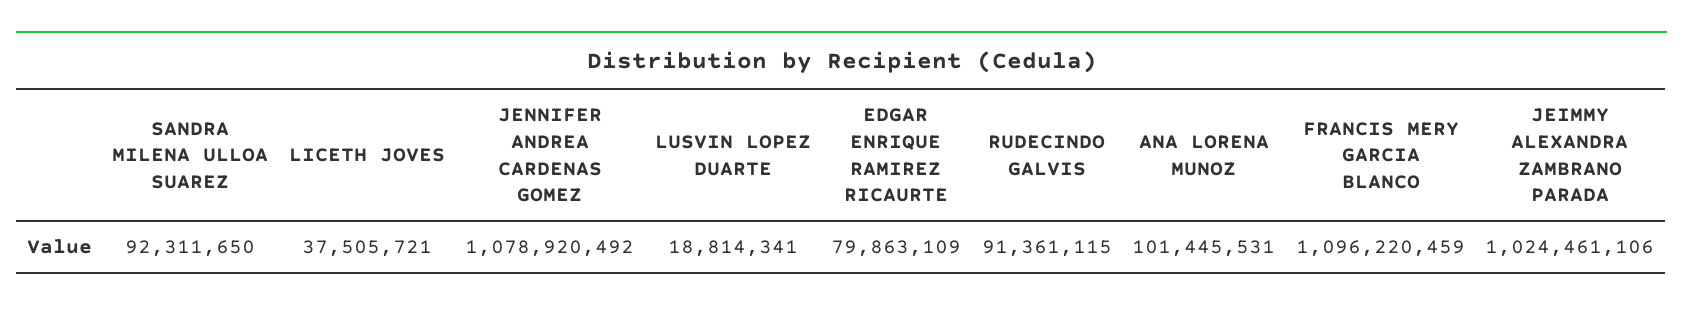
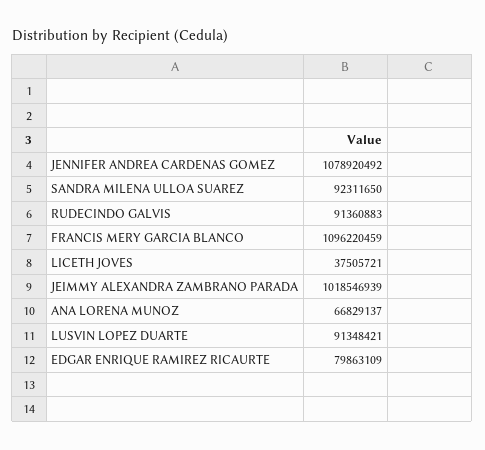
  {
    "SANDRA MILENA ULLOA SUAREZ": 92311650,
    "LICETH JOVES": 37505721,
    "JENNIFER ANDREA CARDENAS GOMEZ": 1078920492,
-   "LUSVIN LOPEZ DUARTE": 18814341,
+   "LUSVIN LOPEZ DUARTE": 91348421,
    "EDGAR ENRIQUE RAMIREZ RICAURTE": 79863109,
-   "RUDECINDO GALVIS": 91361115,
+   "RUDECINDO GALVIS": 91360883,
-   "ANA LORENA MUNOZ": 101445531,
+   "ANA LORENA MUNOZ": 66829137,
    "FRANCIS MERY GARCIA BLANCO": 1096220459,
-   "JEIMMY ALEXANDRA ZAMBRANO PARADA": 1024461106
+   "JEIMMY ALEXANDRA ZAMBRANO PARADA": 1018546939
  }

